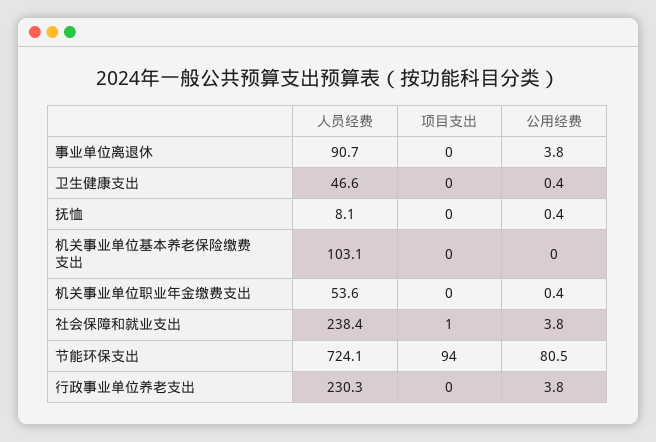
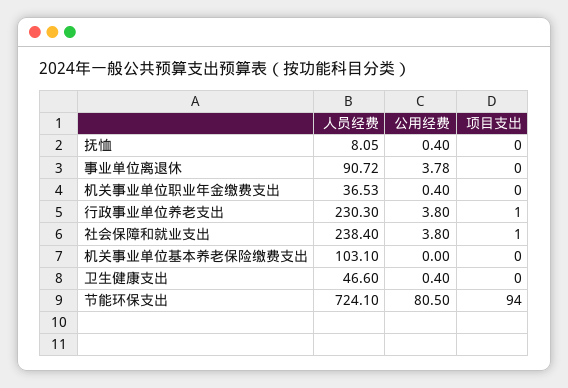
  {
    "人员经费": {
      "事业单位离退休": 90.72,
      "卫生健康支出": 46.6,
      "抚恤": 8.05,
      "机关事业单位基本养老保险缴费支出": 103.1,
-     "机关事业单位职业年金缴费支出": 53.6,
+     "机关事业单位职业年金缴费支出": 36.53,
      "社会保障和就业支出": 238.4,
      "节能环保支出": 724.1,
      "行政事业单位养老支出": 230.3
    },
    "项目支出": {
      "事业单位离退休": 0,
      "卫生健康支出": 0,
      "抚恤": 0,
      "机关事业单位基本养老保险缴费支出": 0,
      "机关事业单位职业年金缴费支出": 0,
      "社会保障和就业支出": 1,
      "节能环保支出": 94,
-     "行政事业单位养老支出": 0
+     "行政事业单位养老支出": 1
    },
    "公用经费": {
      "事业单位离退休": 3.78,
      "卫生健康支出": 0.4,
      "抚恤": 0.4,
      "机关事业单位基本养老保险缴费支出": 0,
      "机关事业单位职业年金缴费支出": 0.4,
      "社会保障和就业支出": 3.8,
      "节能环保支出": 80.5,
      "行政事业单位养老支出": 3.8
    }
  }

